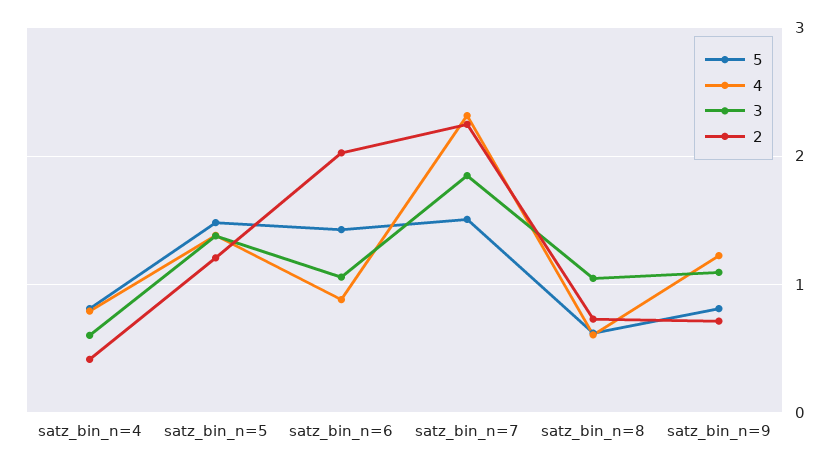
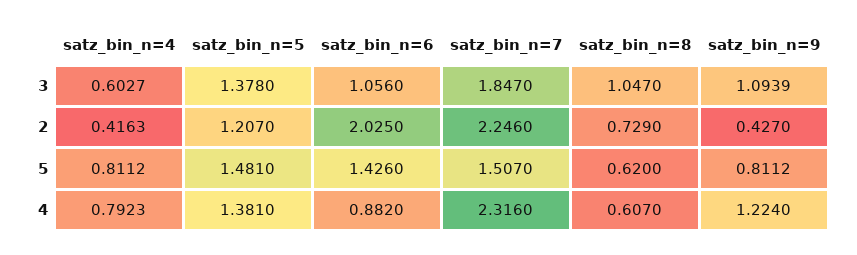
  {
    "5": {
      "satz_bin_n=4": 0.8112,
      "satz_bin_n=5": 1.481,
      "satz_bin_n=6": 1.426,
      "satz_bin_n=7": 1.507,
      "satz_bin_n=8": 0.62,
      "satz_bin_n=9": 0.8112
    },
    "4": {
      "satz_bin_n=4": 0.7923,
      "satz_bin_n=5": 1.381,
      "satz_bin_n=6": 0.882,
      "satz_bin_n=7": 2.316,
      "satz_bin_n=8": 0.607,
      "satz_bin_n=9": 1.224
    },
    "3": {
      "satz_bin_n=4": 0.6027,
      "satz_bin_n=5": 1.378,
      "satz_bin_n=6": 1.056,
      "satz_bin_n=7": 1.847,
      "satz_bin_n=8": 1.047,
      "satz_bin_n=9": 1.0939
    },
    "2": {
      "satz_bin_n=4": 0.4163,
      "satz_bin_n=5": 1.207,
      "satz_bin_n=6": 2.025,
      "satz_bin_n=7": 2.246,
      "satz_bin_n=8": 0.729,
-     "satz_bin_n=9": 0.7
+     "satz_bin_n=9": 0.427
    }
  }

